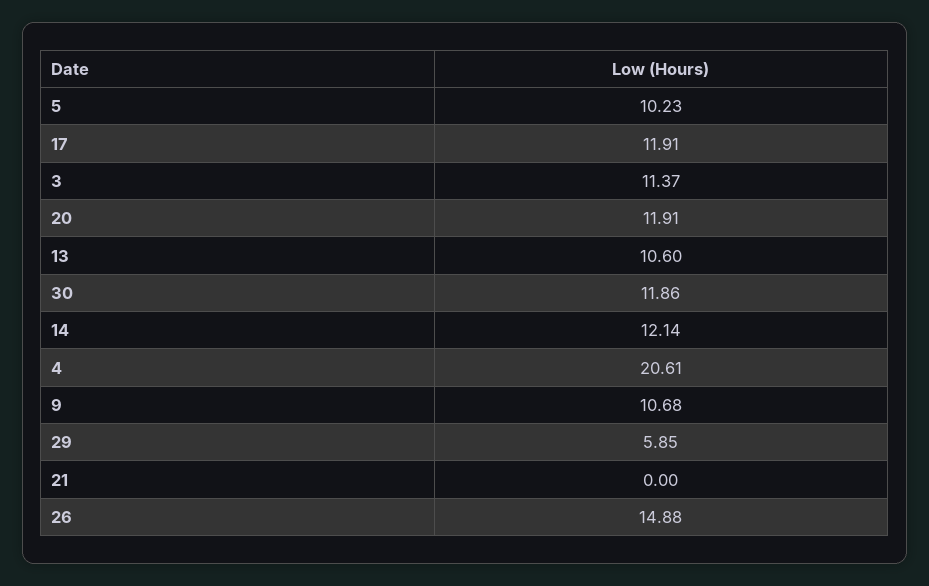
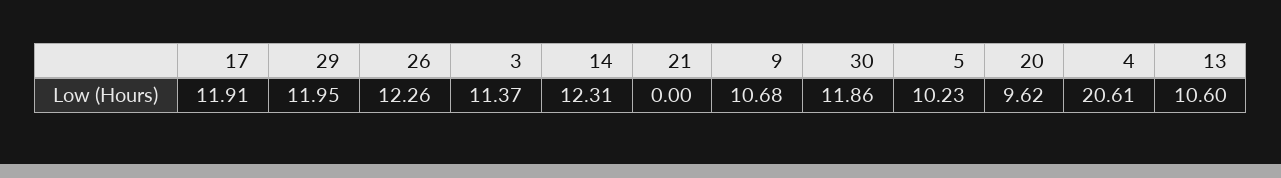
  {
    "5": 10.23,
    "17": 11.91,
    "3": 11.37,
-   "20": 11.91,
+   "20": 9.62,
    "13": 10.6,
    "30": 11.86,
-   "14": 12.14,
+   "14": 12.31,
    "4": 20.61,
    "9": 10.68,
-   "29": 5.85,
+   "29": 11.95,
    "21": 0,
-   "26": 14.88
+   "26": 12.26
  }

